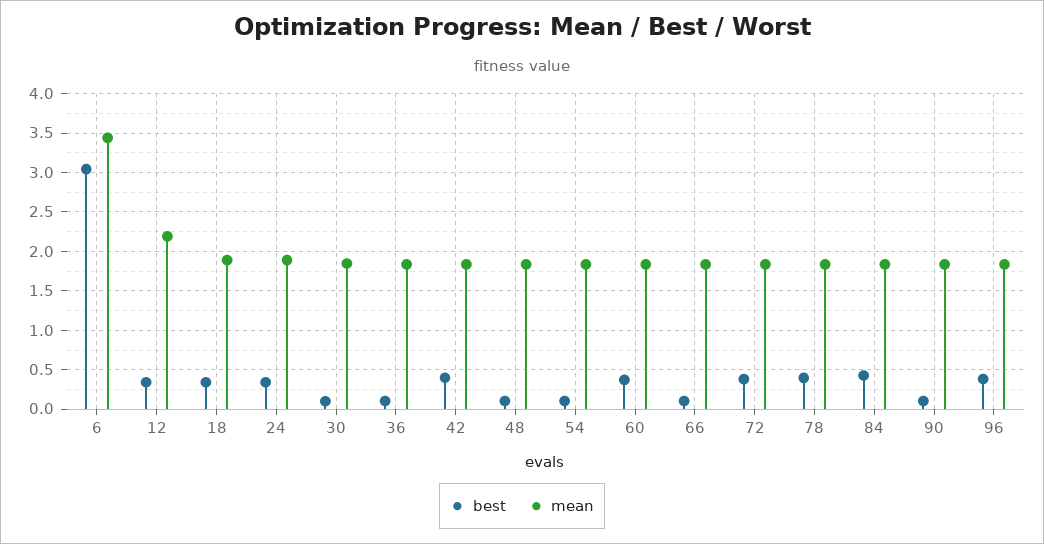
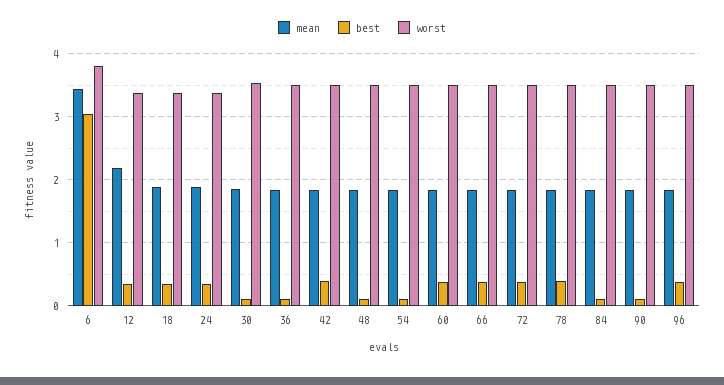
  {
    "best": {
      "6": 3,
      "12": 0.3,
      "18": 0.3,
      "24": 0.3,
      "30": 0.1,
      "36": 0.1,
      "42": 0.4,
      "48": 0.1,
      "54": 0.1,
      "60": 0.4,
-     "66": 0.1,
+     "66": 0.4,
      "72": 0.4,
      "78": 0.4,
-     "84": 0.4,
+     "84": 0.1,
      "90": 0.1,
      "96": 0.4
    },
    "mean": {
      "6": 3.4,
      "12": 2.2,
      "18": 1.9,
      "24": 1.9,
      "30": 1.8,
      "36": 1.8,
      "42": 1.8,
      "48": 1.8,
      "54": 1.8,
      "60": 1.8,
      "66": 1.8,
      "72": 1.8,
      "78": 1.8,
      "84": 1.8,
      "90": 1.8,
      "96": 1.8
-   }
+   },
+   "worst": {
+     "6": 3.8,
+     "12": 3.4,
+     "18": 3.4,
+     "24": 3.4,
+     "30": 3.5,
+     "36": 3.5,
+     "42": 3.5,
+     "48": 3.5,
+     "54": 3.5,
+     "60": 3.5,
+     "66": 3.5,
+     "72": 3.5,
+     "78": 3.5,
+     "84": 3.5,
+     "90": 3.5,
+     "96": 3.5
+   }
  }

